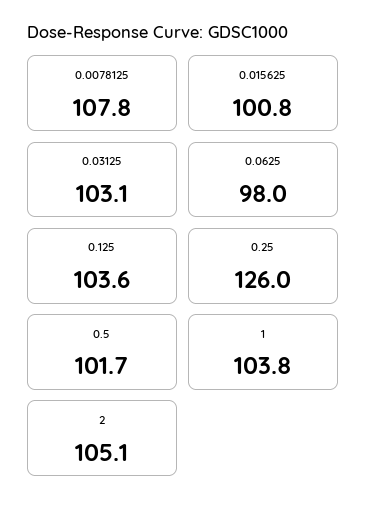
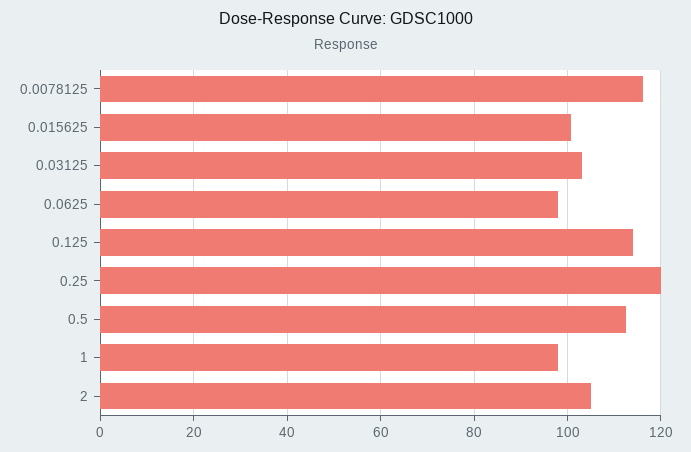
  {
-   "0.0078125": 107.8,
+   "0.0078125": 116,
    "0.015625": 100.8,
    "0.03125": 103.1,
    "0.0625": 98,
-   "0.125": 103.6,
+   "0.125": 114,
-   "0.25": 126,
+   "0.25": 120,
-   "0.5": 101.7,
+   "0.5": 112,
-   "1": 103.8,
+   "1": 98,
    "2": 105.1
  }

